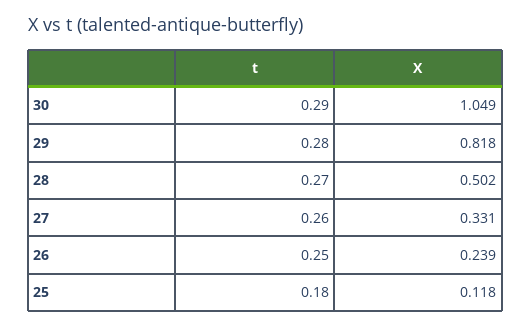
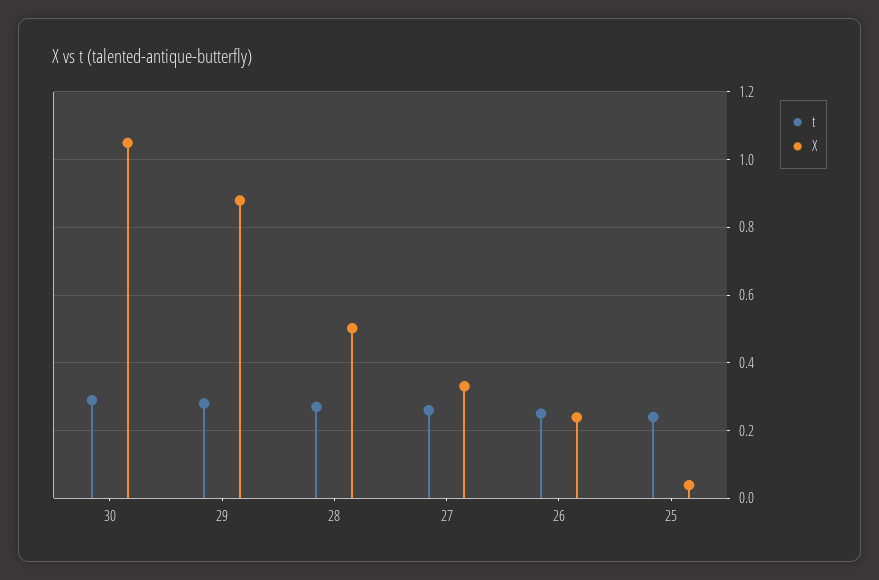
  {
    "t": {
      "30": 0.29,
      "29": 0.28,
      "28": 0.27,
      "27": 0.26,
      "26": 0.25,
-     "25": 0.18
+     "25": 0.24
    },
    "X": {
      "30": 1.049,
-     "29": 0.818,
+     "29": 0.88,
      "28": 0.502,
      "27": 0.331,
      "26": 0.239,
-     "25": 0.118
+     "25": 0.04
    }
  }

